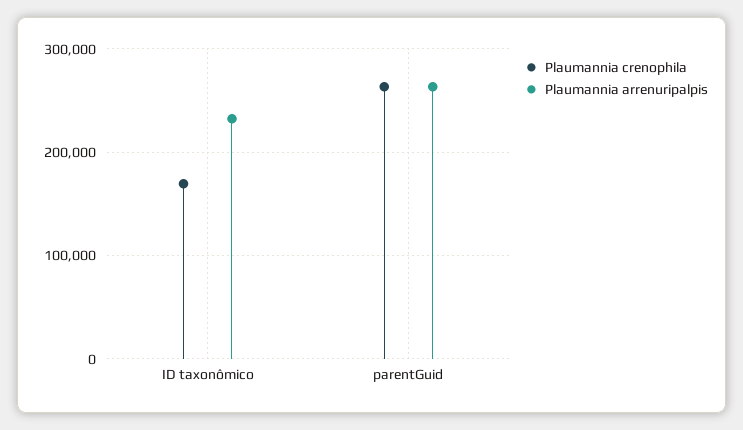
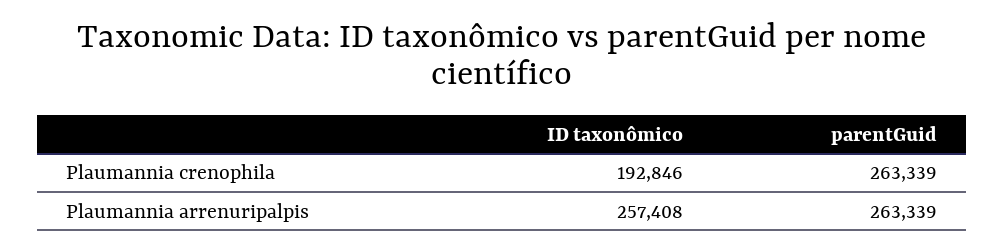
  {
    "Plaumannia crenophila": {
-     "ID taxonômico": 170000,
+     "ID taxonômico": 192846,
      "parentGuid": 263339
    },
    "Plaumannia arrenuripalpis": {
-     "ID taxonômico": 230000,
+     "ID taxonômico": 257408,
      "parentGuid": 263339
    }
  }

